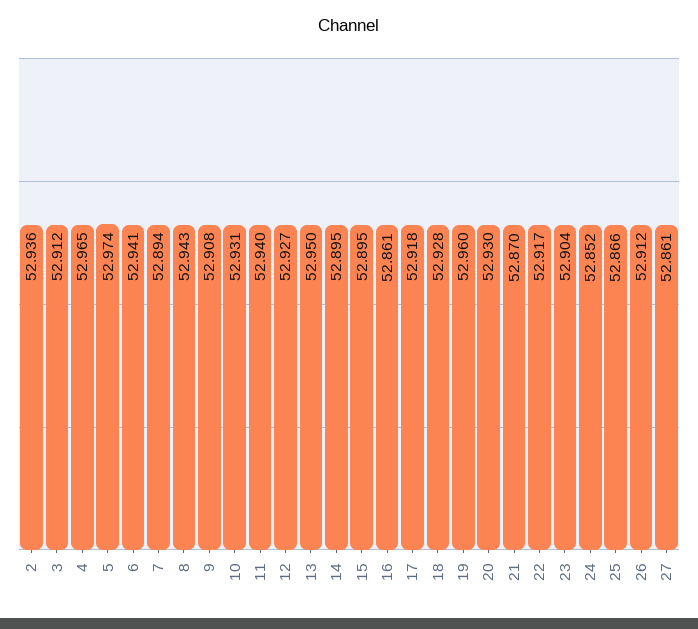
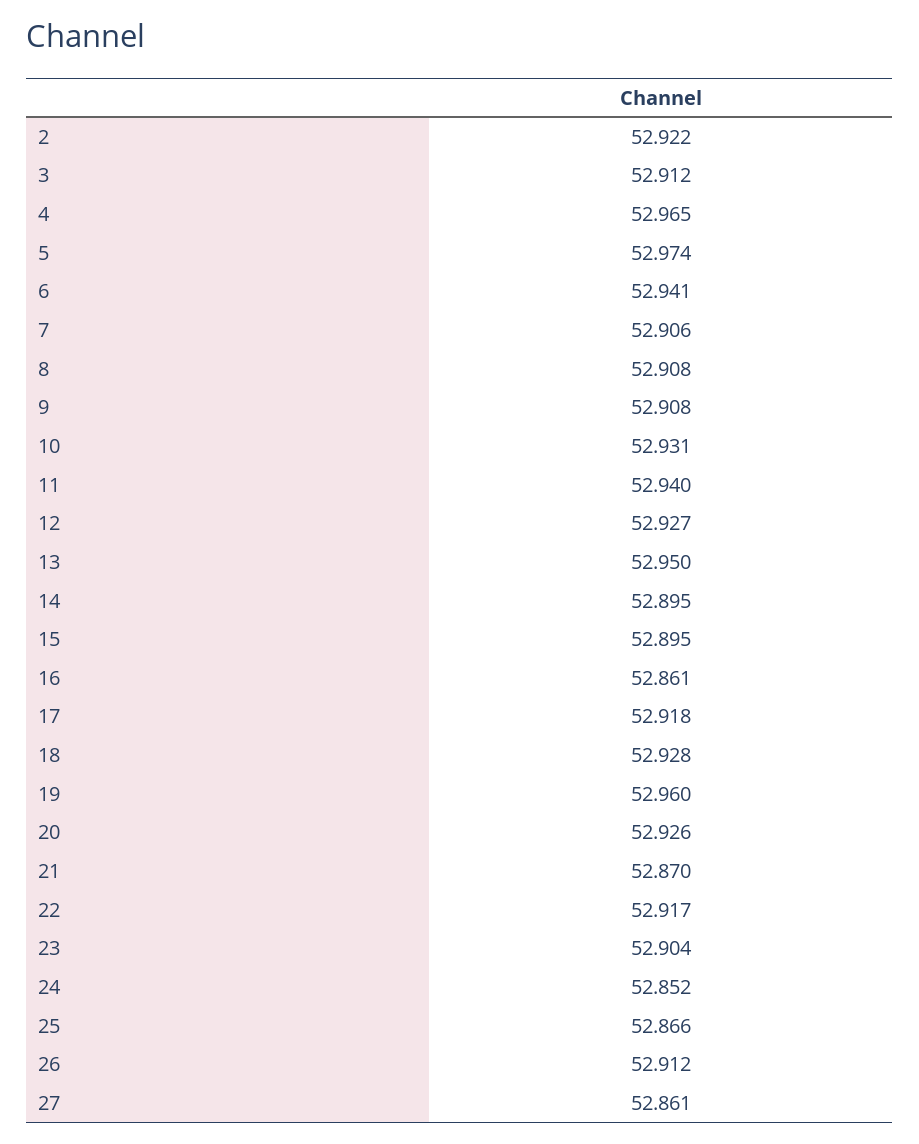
  {
-   "2": 52.936,
+   "2": 52.922,
    "3": 52.912,
    "4": 52.965,
    "5": 52.974,
    "6": 52.941,
-   "7": 52.894,
+   "7": 52.906,
-   "8": 52.943,
+   "8": 52.908,
    "9": 52.908,
    "10": 52.931,
    "11": 52.94,
    "12": 52.927,
    "13": 52.95,
    "14": 52.895,
    "15": 52.895,
    "16": 52.861,
    "17": 52.918,
    "18": 52.928,
    "19": 52.96,
-   "20": 52.93,
+   "20": 52.926,
    "21": 52.87,
    "22": 52.917,
    "23": 52.904,
    "24": 52.852,
    "25": 52.866,
    "26": 52.912,
    "27": 52.861
  }

